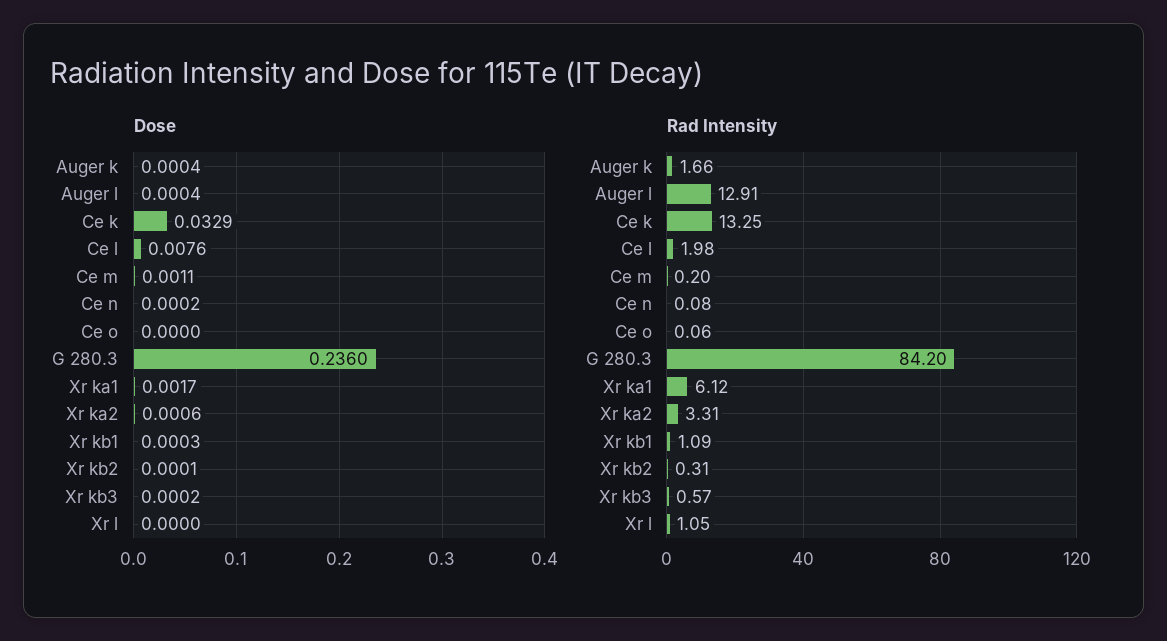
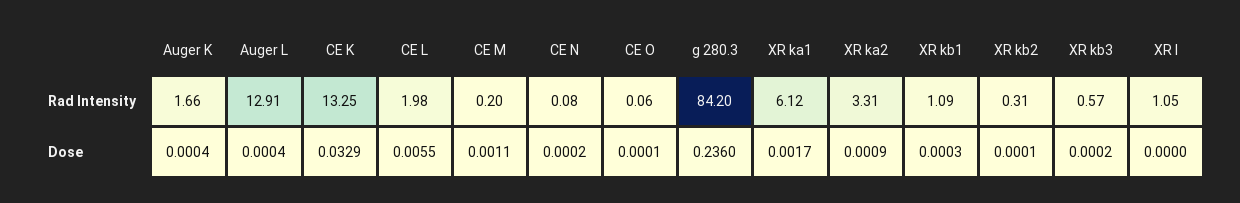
  {
    "Dose": {
      "Auger k": 0.0004,
      "Auger l": 0.0004,
      "Ce k": 0.0329,
-     "Ce l": 0.0076,
+     "Ce l": 0.0055,
      "Ce m": 0.0011,
      "Ce n": 0.0002,
-     "Ce o": 0,
+     "Ce o": 0.0001,
      "G 280.3": 0.236,
      "Xr ka1": 0.0017,
-     "Xr ka2": 0.0006,
+     "Xr ka2": 0.0009,
      "Xr kb1": 0.0003,
      "Xr kb2": 0.0001,
      "Xr kb3": 0.0002,
      "Xr l": 0
    },
    "Rad Intensity": {
      "Auger k": 1.66,
      "Auger l": 12.91,
      "Ce k": 13.25,
      "Ce l": 1.98,
      "Ce m": 0.2,
      "Ce n": 0.08,
      "Ce o": 0.06,
      "G 280.3": 84.2,
      "Xr ka1": 6.12,
      "Xr ka2": 3.31,
      "Xr kb1": 1.09,
      "Xr kb2": 0.31,
      "Xr kb3": 0.57,
      "Xr l": 1.05
    }
  }

